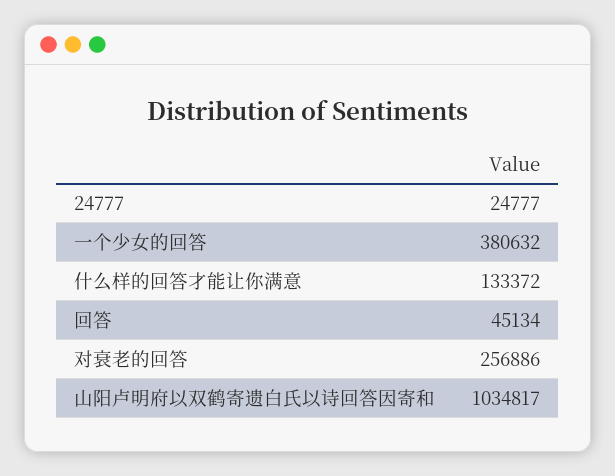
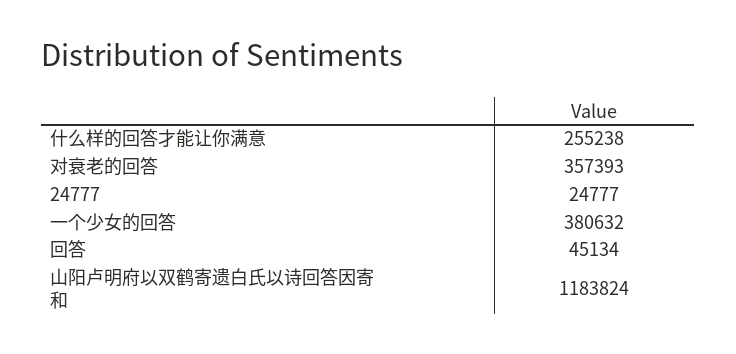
  {
    "24777": 24777,
    "一个少女的回答": 380632,
-   "什么样的回答才能让你满意": 133372,
+   "什么样的回答才能让你满意": 255238,
    "回答": 45134,
-   "对衰老的回答": 256886,
+   "对衰老的回答": 357393,
-   "山阳卢明府以双鹤寄遗白氏以诗回答因寄和": 1034817
+   "山阳卢明府以双鹤寄遗白氏以诗回答因寄和": 1183824
  }

